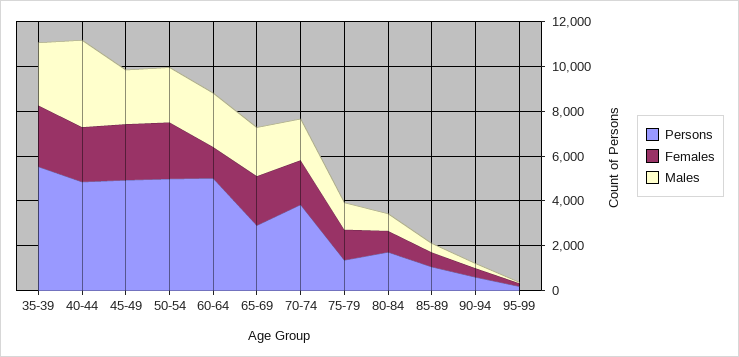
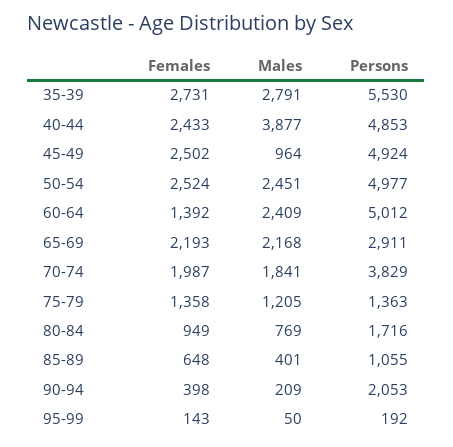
  {
    "Persons": {
      "35-39": 5530,
      "40-44": 4853,
      "45-49": 4924,
      "50-54": 4977,
      "60-64": 5012,
      "65-69": 2911,
      "70-74": 3829,
      "75-79": 1363,
      "80-84": 1716,
      "85-89": 1055,
-     "90-94": 500,
+     "90-94": 2053,
      "95-99": 192
    },
    "Females": {
      "35-39": 2731,
      "40-44": 2433,
      "45-49": 2502,
      "50-54": 2524,
      "60-64": 1392,
      "65-69": 2193,
      "70-74": 1987,
      "75-79": 1358,
      "80-84": 949,
      "85-89": 648,
      "90-94": 398,
      "95-99": 143
    },
    "Males": {
      "35-39": 2791,
      "40-44": 3877,
-     "45-49": 2500,
+     "45-49": 964,
      "50-54": 2451,
      "60-64": 2409,
      "65-69": 2168,
      "70-74": 1841,
      "75-79": 1205,
      "80-84": 769,
      "85-89": 401,
      "90-94": 209,
      "95-99": 50
    }
  }

